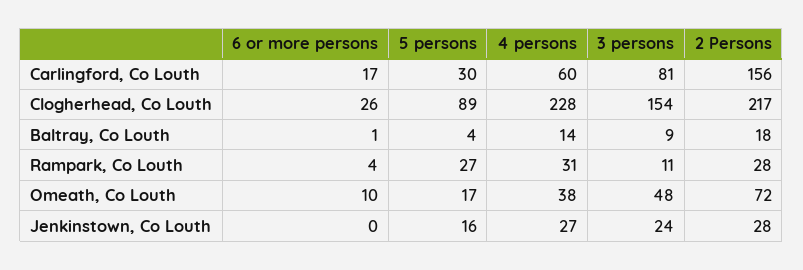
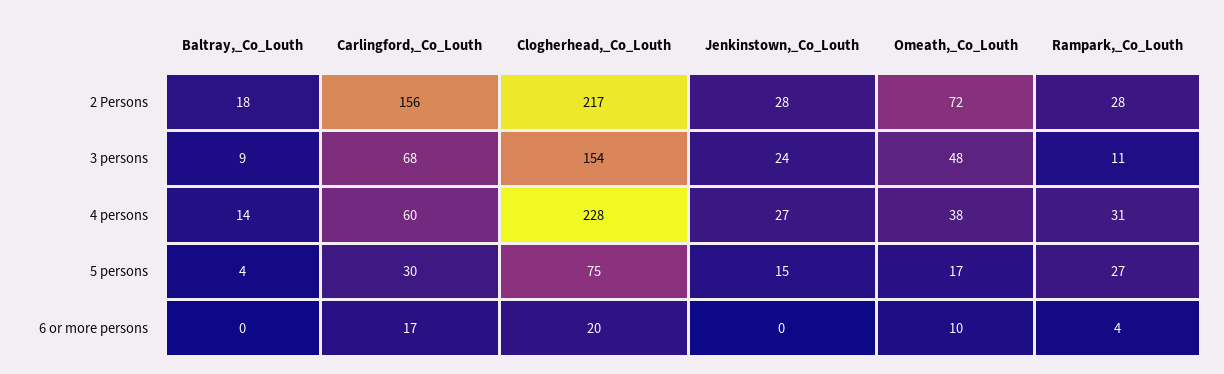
  {
    "6 or more persons": {
      "Carlingford, Co Louth": 17,
-     "Clogherhead, Co Louth": 26,
+     "Clogherhead, Co Louth": 20,
-     "Baltray, Co Louth": 1,
+     "Baltray, Co Louth": 0,
      "Rampark, Co Louth": 4,
      "Omeath, Co Louth": 10,
      "Jenkinstown, Co Louth": 0
    },
    "5 persons": {
      "Carlingford, Co Louth": 30,
-     "Clogherhead, Co Louth": 89,
+     "Clogherhead, Co Louth": 75,
      "Baltray, Co Louth": 4,
      "Rampark, Co Louth": 27,
      "Omeath, Co Louth": 17,
-     "Jenkinstown, Co Louth": 16
+     "Jenkinstown, Co Louth": 15
    },
    "4 persons": {
      "Carlingford, Co Louth": 60,
      "Clogherhead, Co Louth": 228,
      "Baltray, Co Louth": 14,
      "Rampark, Co Louth": 31,
      "Omeath, Co Louth": 38,
      "Jenkinstown, Co Louth": 27
    },
    "3 persons": {
-     "Carlingford, Co Louth": 81,
+     "Carlingford, Co Louth": 68,
      "Clogherhead, Co Louth": 154,
      "Baltray, Co Louth": 9,
      "Rampark, Co Louth": 11,
      "Omeath, Co Louth": 48,
      "Jenkinstown, Co Louth": 24
    },
    "2 Persons": {
      "Carlingford, Co Louth": 156,
      "Clogherhead, Co Louth": 217,
      "Baltray, Co Louth": 18,
      "Rampark, Co Louth": 28,
      "Omeath, Co Louth": 72,
      "Jenkinstown, Co Louth": 28
    }
  }

